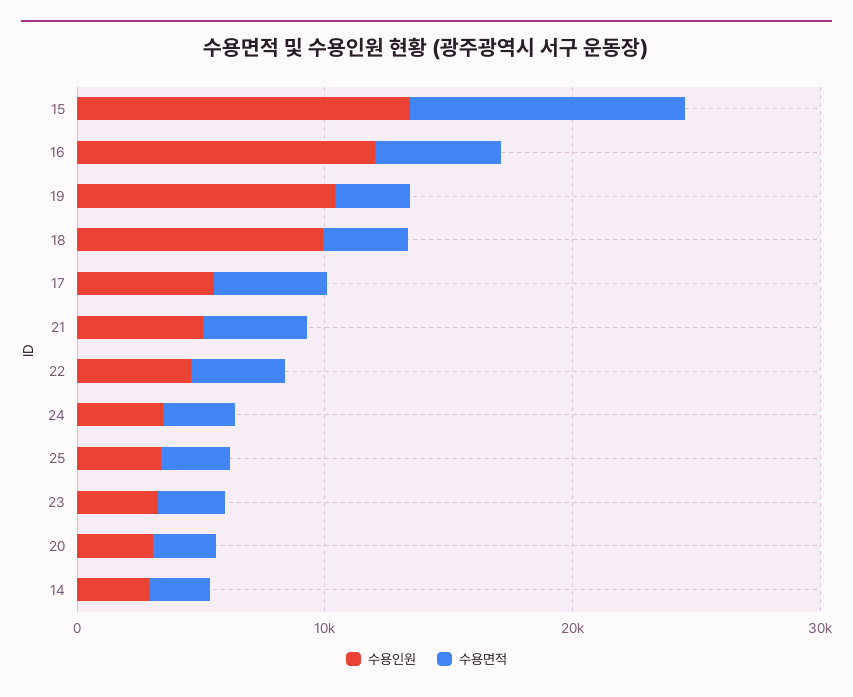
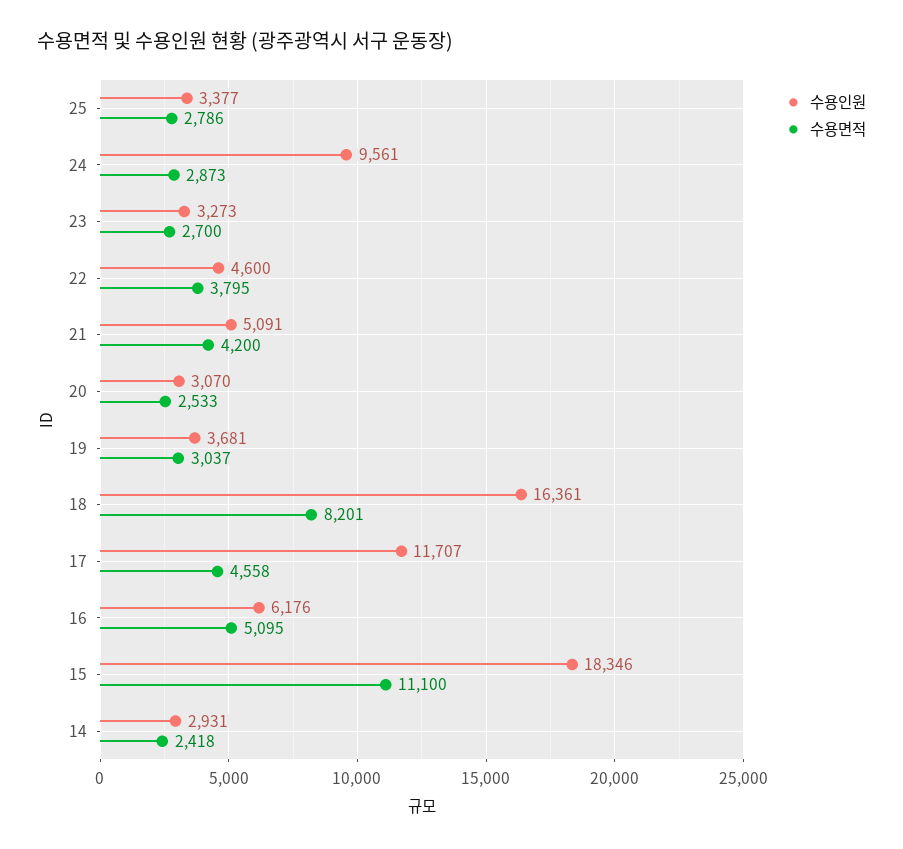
  {
    "수용인원": {
-     "15": 14000,
+     "15": 18346,
-     "16": 12000,
+     "16": 6176,
-     "19": 10000,
+     "19": 3681,
-     "18": 10000,
+     "18": 16361,
-     "17": 6000,
+     "17": 11707,
      "21": 5091,
      "22": 4600,
-     "24": 4000,
+     "24": 9561,
      "25": 3377,
      "23": 3273,
      "20": 3070,
      "14": 2931
    },
    "수용면적": {
      "15": 11100,
      "16": 5095,
      "19": 3037,
-     "18": 4000,
+     "18": 8201,
      "17": 4558,
      "21": 4200,
      "22": 3795,
      "24": 2873,
      "25": 2786,
      "23": 2700,
      "20": 2533,
      "14": 2418
    }
  }

